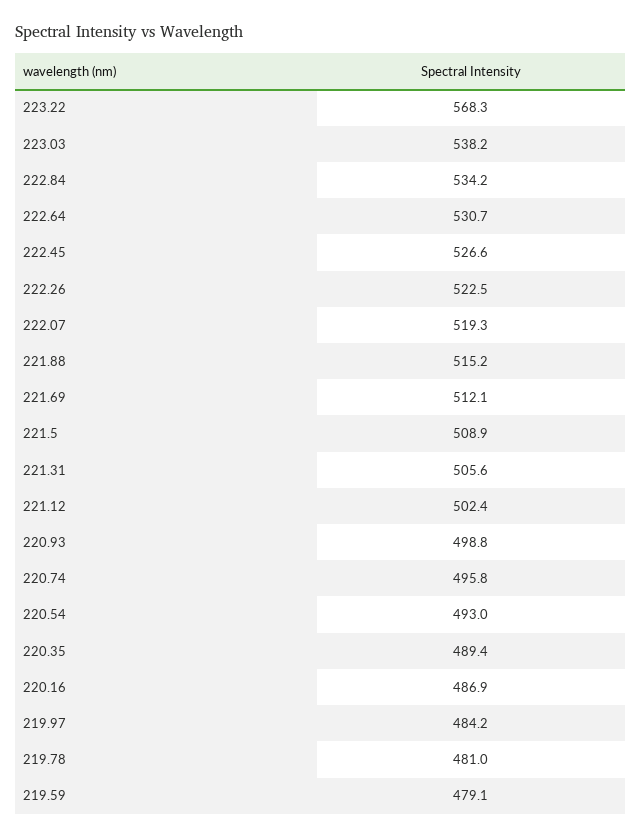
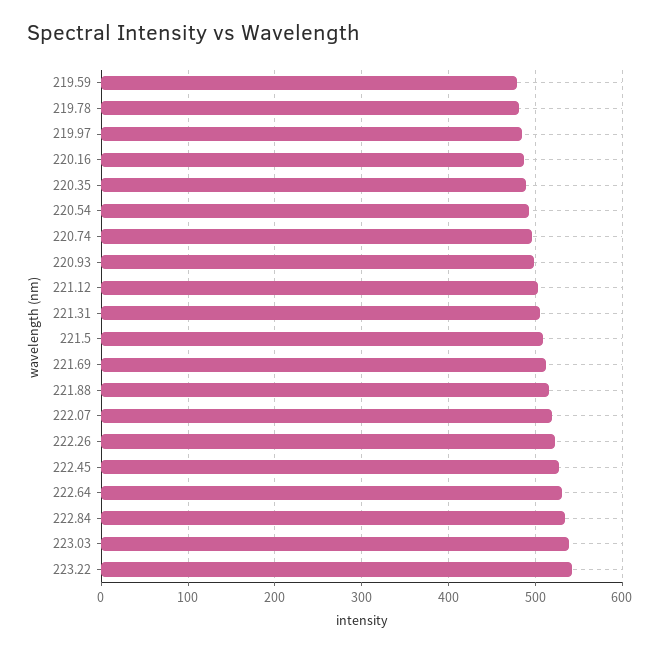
  {
-   "223.22": 568.3,
+   "223.22": 540,
    "223.03": 538.2,
    "222.84": 534.2,
    "222.64": 530.7,
    "222.45": 526.6,
    "222.26": 522.5,
    "222.07": 519.3,
    "221.88": 515.2,
    "221.69": 512.1,
    "221.5": 508.9,
    "221.31": 505.6,
    "221.12": 502.4,
    "220.93": 498.8,
    "220.74": 495.8,
    "220.54": 493,
    "220.35": 489.4,
    "220.16": 486.9,
    "219.97": 484.2,
    "219.78": 481,
    "219.59": 479.1
  }

